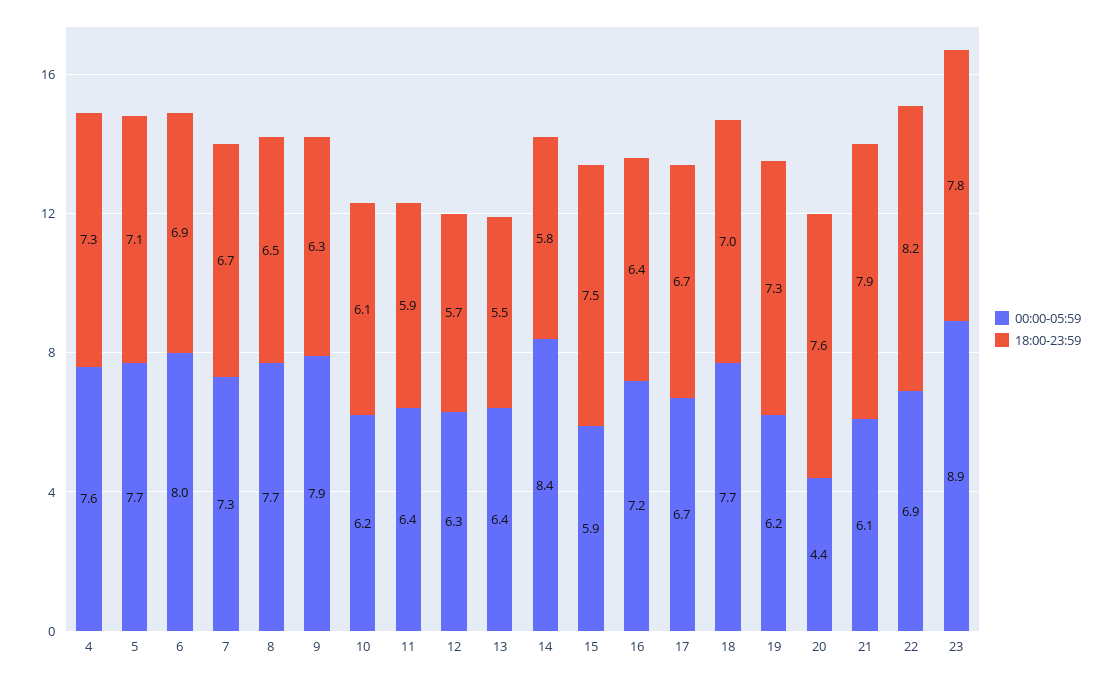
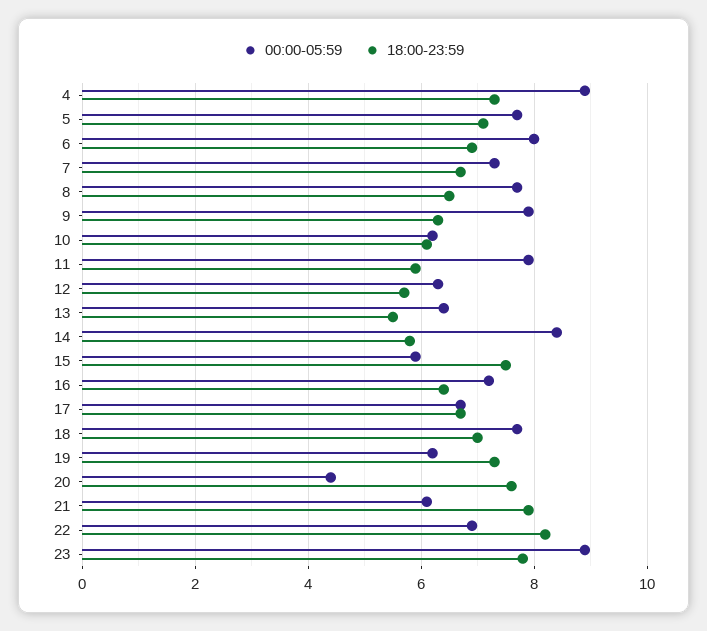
  {
    "00:00-05:59": {
-     "4": 7.6,
+     "4": 9,
      "5": 7.7,
      "6": 8,
      "7": 7.3,
      "8": 7.7,
      "9": 7.9,
      "10": 6.2,
-     "11": 6.4,
+     "11": 8,
      "12": 6.3,
      "13": 6.4,
      "14": 8.4,
      "15": 5.9,
      "16": 7.2,
      "17": 6.7,
      "18": 7.7,
      "19": 6.2,
      "20": 4.4,
      "21": 6.1,
      "22": 6.9,
      "23": 8.9
    },
    "18:00-23:59": {
      "4": 7.3,
      "5": 7.1,
      "6": 6.9,
      "7": 6.7,
      "8": 6.5,
      "9": 6.3,
      "10": 6.1,
      "11": 5.9,
      "12": 5.7,
      "13": 5.5,
      "14": 5.8,
      "15": 7.5,
      "16": 6.4,
      "17": 6.7,
      "18": 7,
      "19": 7.3,
      "20": 7.6,
      "21": 7.9,
      "22": 8.2,
      "23": 7.8
    }
  }

